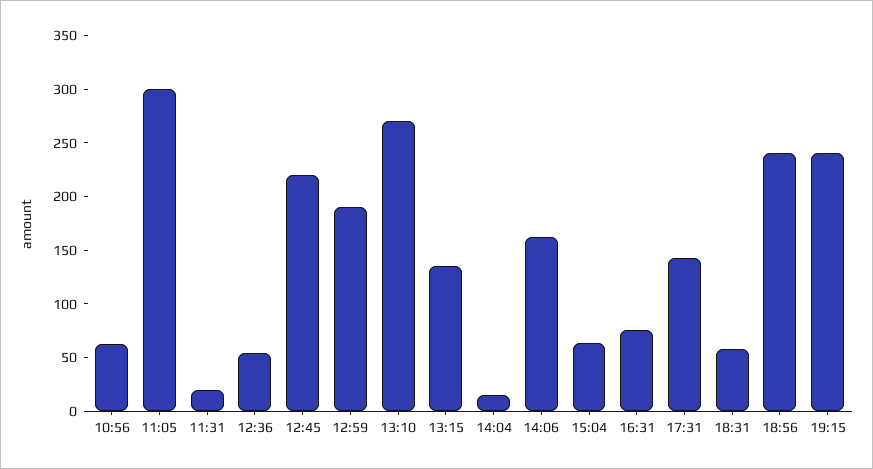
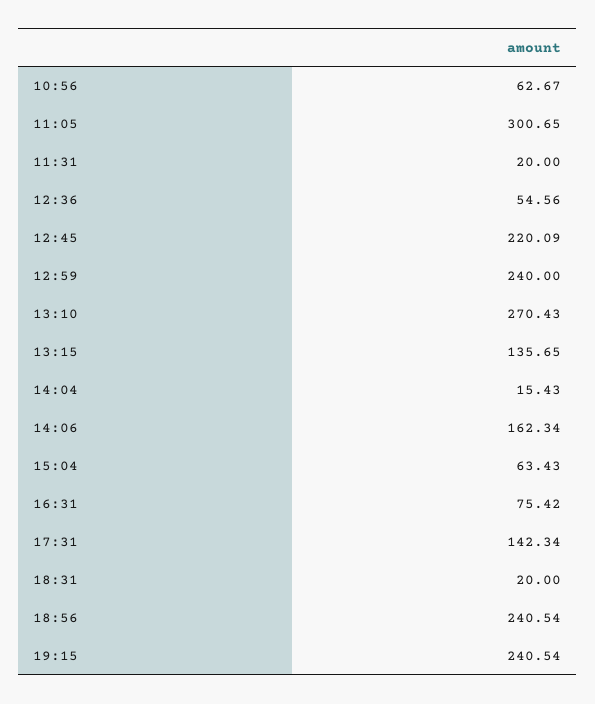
  {
    "10:56": 62.67,
    "11:05": 300.65,
    "11:31": 20,
    "12:36": 54.56,
    "12:45": 220.09,
-   "12:59": 190,
+   "12:59": 240,
    "13:10": 270.43,
    "13:15": 135.65,
    "14:04": 15.43,
    "14:06": 162.34,
    "15:04": 63.43,
    "16:31": 75.42,
    "17:31": 142.34,
-   "18:31": 60,
+   "18:31": 20,
    "18:56": 240.54,
    "19:15": 240.54
  }

